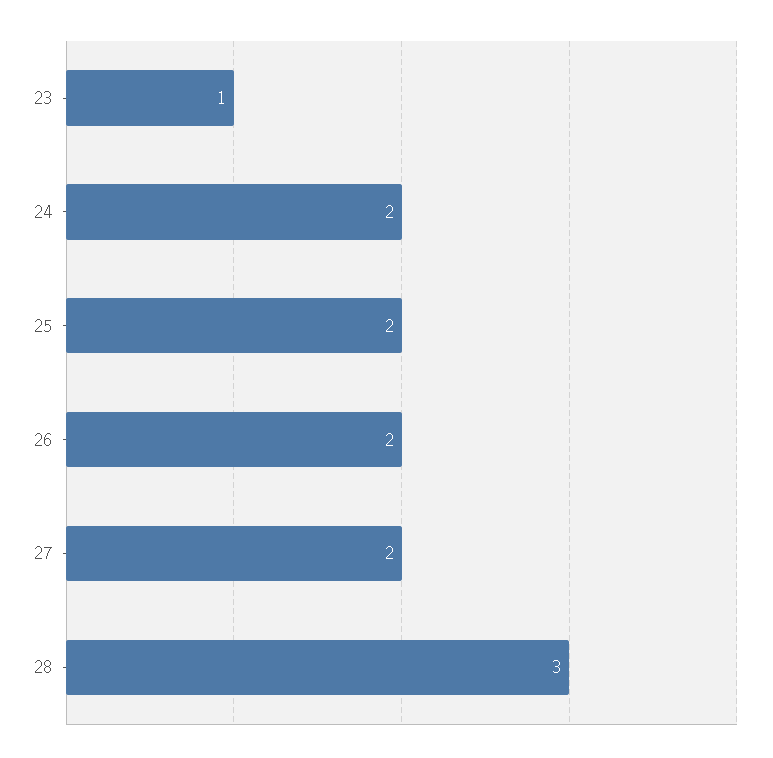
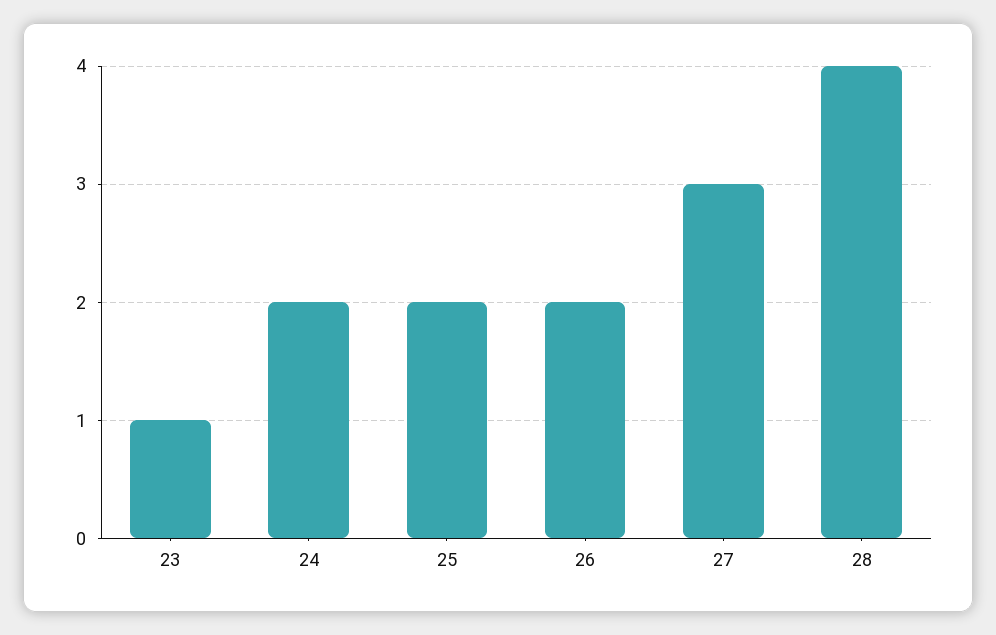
  {
    "23": 1,
    "24": 2,
    "25": 2,
    "26": 2,
-   "27": 2,
+   "27": 3,
-   "28": 3
+   "28": 4
  }

